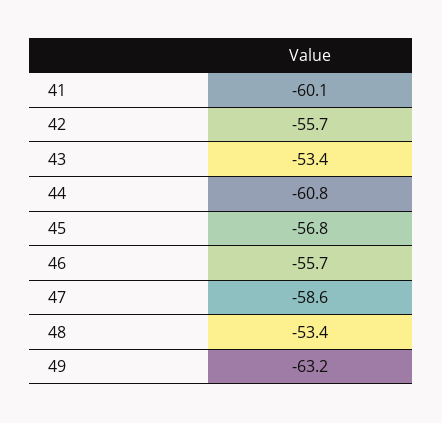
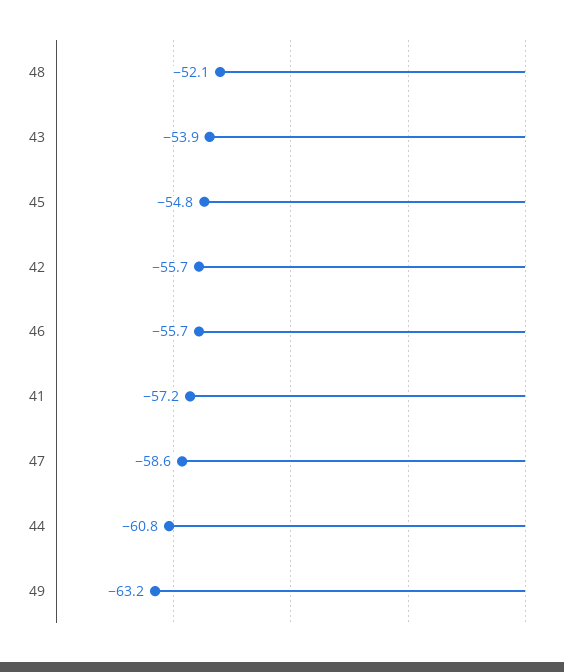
  {
-   "41": -60.1,
+   "41": -57.2,
    "42": -55.7,
-   "43": -53.4,
+   "43": -53.9,
    "44": -60.8,
-   "45": -56.8,
+   "45": -54.8,
    "46": -55.7,
    "47": -58.6,
-   "48": -53.4,
+   "48": -52.1,
    "49": -63.2
  }

